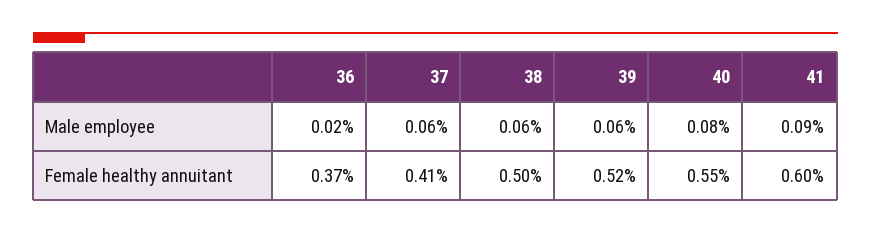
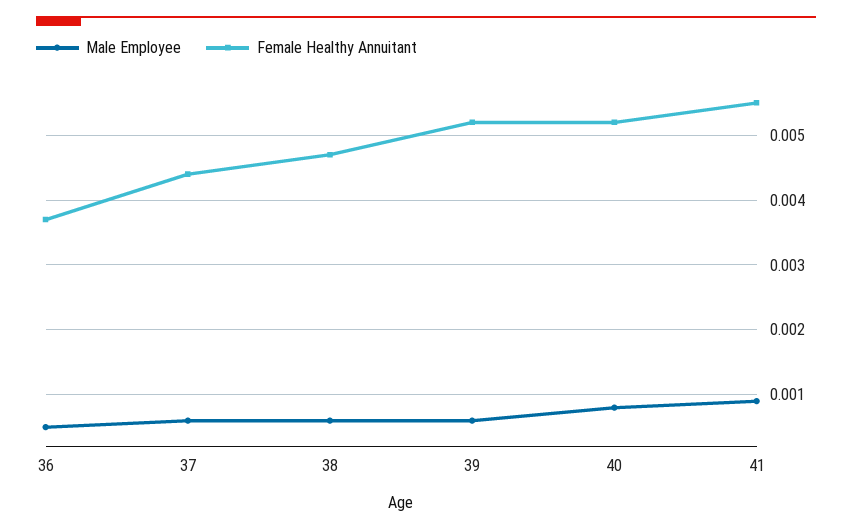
  {
    "Male employee": {
-     "36": 0.0002,
+     "36": 0.0005,
      "37": 0.0006,
      "38": 0.0006,
      "39": 0.0006,
      "40": 0.0008,
      "41": 0.0009
    },
    "Female healthy annuitant": {
      "36": 0.0037,
-     "37": 0.0041,
+     "37": 0.0044,
-     "38": 0.005,
+     "38": 0.0047,
      "39": 0.0052,
-     "40": 0.0055,
+     "40": 0.0052,
-     "41": 0.006
+     "41": 0.0055
    }
  }

